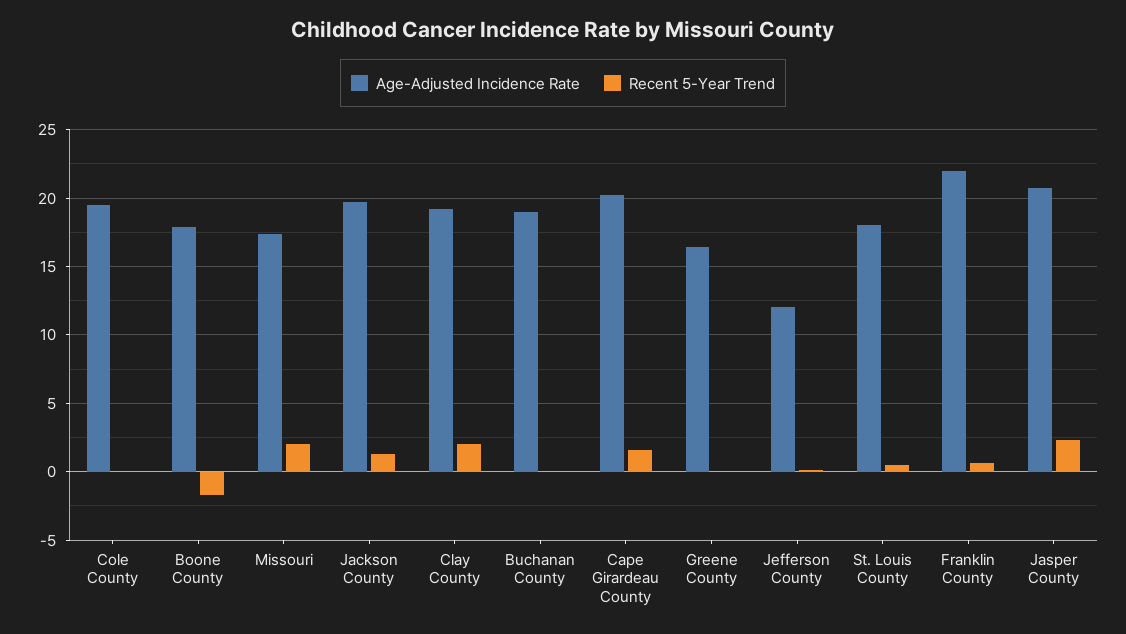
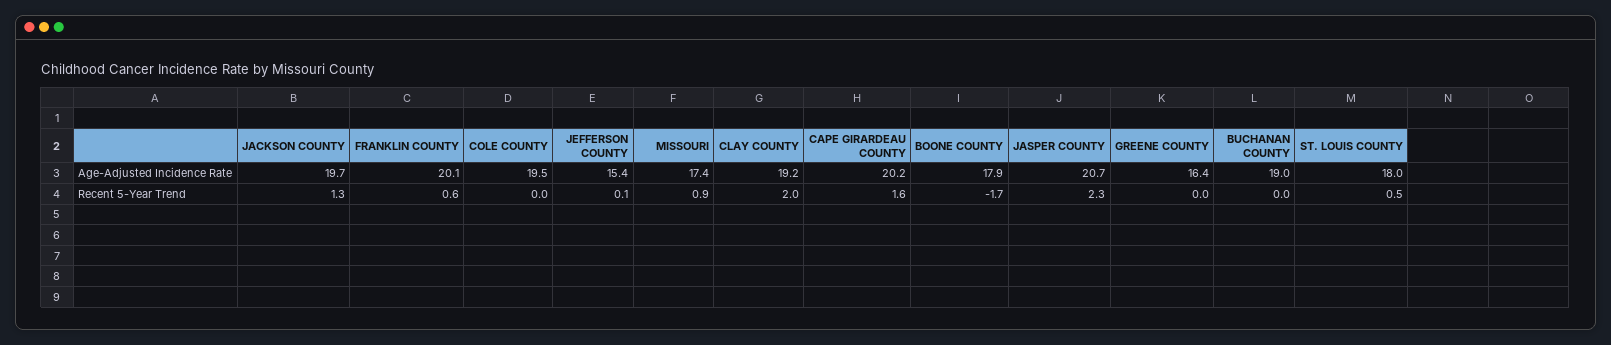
  {
    "Age-Adjusted Incidence Rate": {
      "Cole County": 19.5,
      "Boone County": 17.9,
      "Missouri": 17.4,
      "Jackson County": 19.7,
      "Clay County": 19.2,
      "Buchanan County": 19,
      "Cape Girardeau County": 20.2,
      "Greene County": 16.4,
-     "Jefferson County": 12,
+     "Jefferson County": 15.4,
      "St. Louis County": 18,
-     "Franklin County": 22,
+     "Franklin County": 20.1,
      "Jasper County": 20.7
    },
    "Recent 5-Year Trend": {
      "Cole County": 0,
      "Boone County": -1.7,
-     "Missouri": 2,
+     "Missouri": 0.9,
      "Jackson County": 1.3,
      "Clay County": 2,
      "Buchanan County": 0,
      "Cape Girardeau County": 1.6,
      "Greene County": 0,
      "Jefferson County": 0.1,
      "St. Louis County": 0.5,
      "Franklin County": 0.6,
      "Jasper County": 2.3
    }
  }

